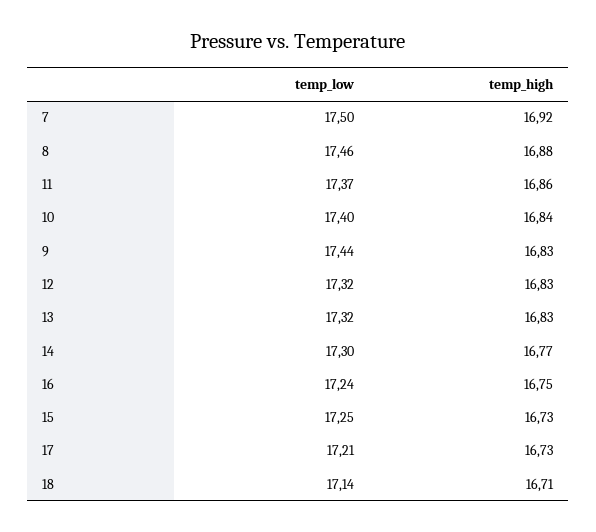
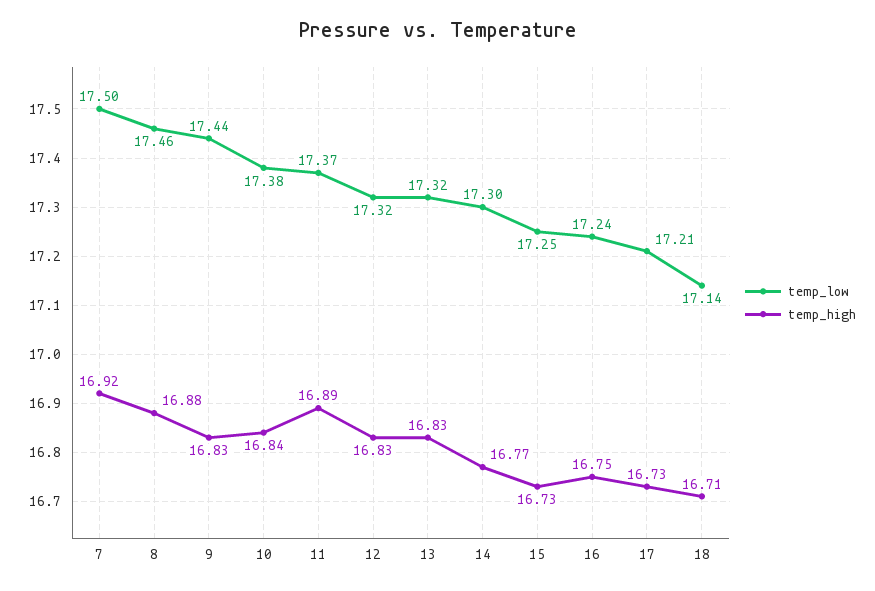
  {
    "temp_low": {
      "7": 17.5,
      "8": 17.46,
      "11": 17.37,
-     "10": 17.4,
+     "10": 17.38,
      "9": 17.44,
      "12": 17.32,
      "13": 17.32,
      "14": 17.3,
      "16": 17.24,
      "15": 17.25,
      "17": 17.21,
      "18": 17.14
    },
    "temp_high": {
      "7": 16.92,
      "8": 16.88,
-     "11": 16.86,
+     "11": 16.89,
      "10": 16.84,
      "9": 16.83,
      "12": 16.83,
      "13": 16.83,
      "14": 16.77,
      "16": 16.75,
      "15": 16.73,
      "17": 16.73,
      "18": 16.71
    }
  }

